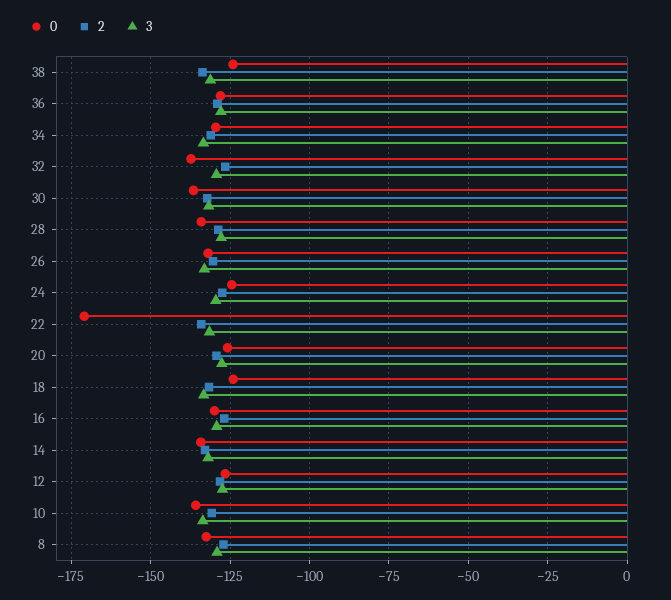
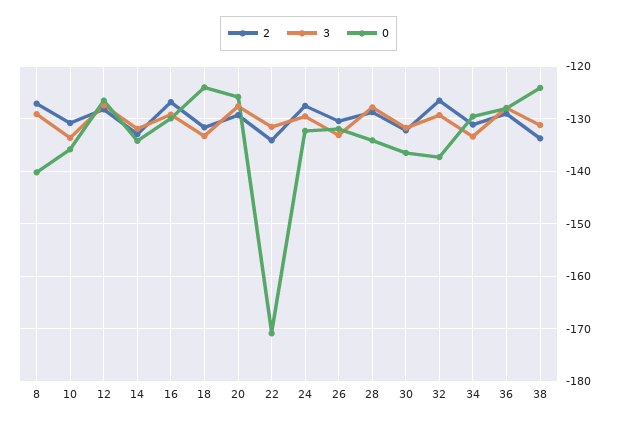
  {
    "0": {
      "38": -124,
      "36": -128,
      "34": -130,
      "32": -138,
      "30": -136,
      "28": -134,
      "26": -132,
-     "24": -125,
+     "24": -132,
      "22": -170,
      "20": -126,
      "18": -124,
      "16": -130,
      "14": -134,
      "12": -126,
      "10": -136,
-     "8": -132.5
+     "8": -140
    },
    "2": {
      "38": -134,
      "36": -130,
      "34": -132,
      "32": -126,
      "30": -132,
      "28": -128,
      "26": -130,
      "24": -128,
      "22": -134,
      "20": -130,
      "18": -132,
      "16": -126,
      "14": -132,
      "12": -128,
      "10": -130,
      "8": -128
    },
    "3": {
      "38": -132,
      "36": -128,
      "34": -134,
      "32": -130,
      "30": -132,
      "28": -128,
      "26": -134,
      "24": -130,
      "22": -132,
      "20": -128,
      "18": -134,
      "16": -130,
      "14": -132,
      "12": -128,
      "10": -134,
      "8": -130
    }
  }

